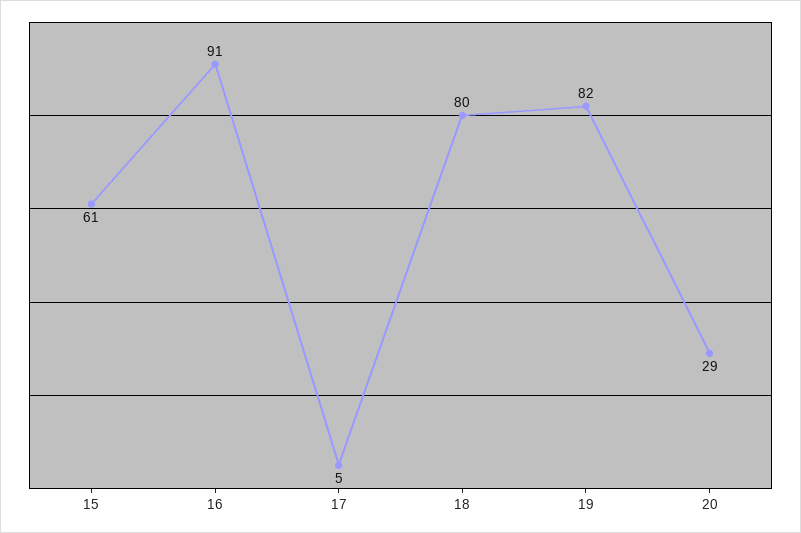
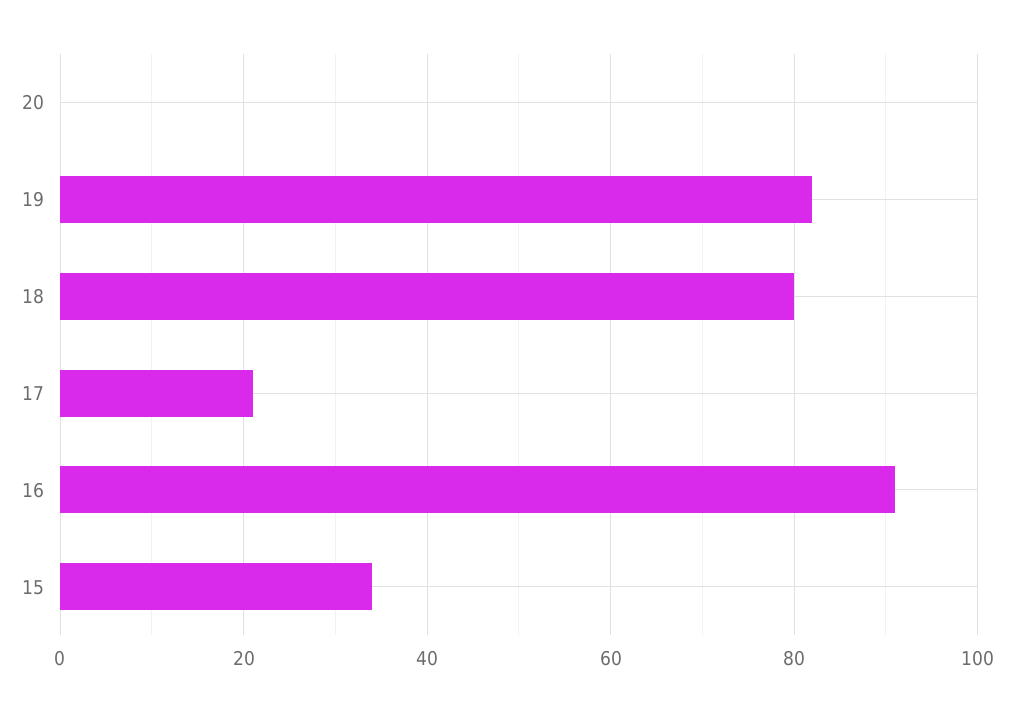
  {
-   "15": 61,
+   "15": 35,
    "16": 91,
-   "17": 5,
+   "17": 20,
    "18": 80,
    "19": 82,
-   "20": 29
+   "20": 0
  }

